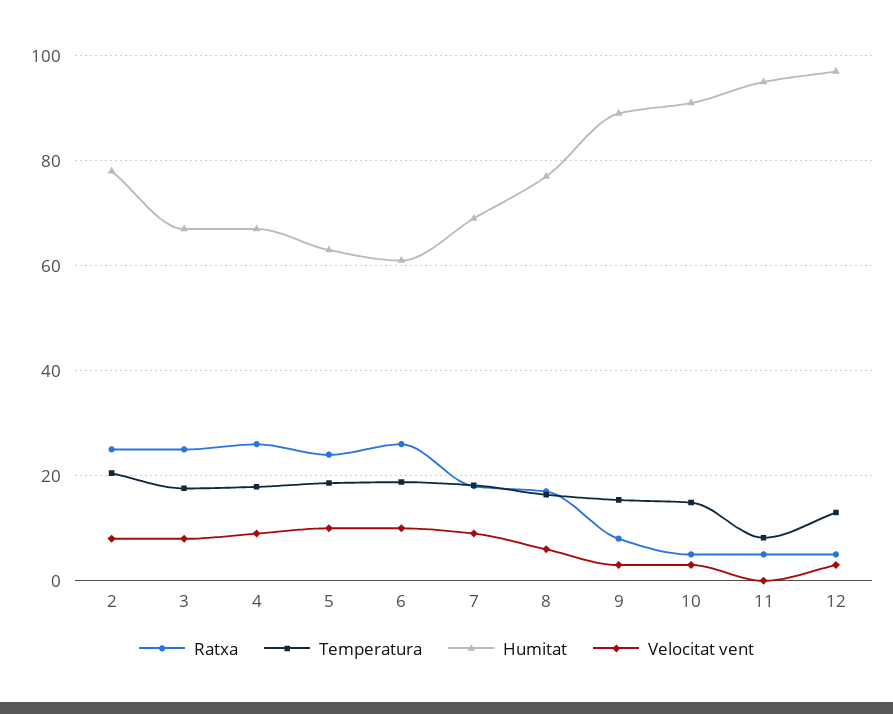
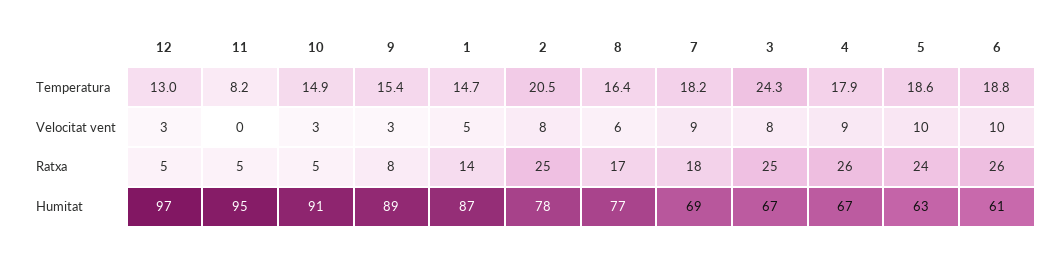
  {
    "Ratxa": {
      "2": 25,
      "3": 25,
      "4": 26,
      "5": 24,
      "6": 26,
      "7": 18,
      "8": 17,
      "9": 8,
      "10": 5,
      "11": 5,
-     "12": 5
+     "12": 5,
+     "1": 14
    },
    "Temperatura": {
      "2": 20.5,
-     "3": 18,
+     "3": 24.3,
      "4": 17.9,
      "5": 18.6,
      "6": 18.8,
      "7": 18.2,
      "8": 16.4,
      "9": 15.4,
      "10": 14.9,
      "11": 8.2,
-     "12": 13
+     "12": 13,
+     "1": 14.7
    },
    "Humitat": {
      "2": 78,
      "3": 67,
      "4": 67,
      "5": 63,
      "6": 61,
      "7": 69,
      "8": 77,
      "9": 89,
      "10": 91,
      "11": 95,
-     "12": 97
+     "12": 97,
+     "1": 87
    },
    "Velocitat vent": {
      "2": 8,
      "3": 8,
      "4": 9,
      "5": 10,
      "6": 10,
      "7": 9,
      "8": 6,
      "9": 3,
      "10": 3,
      "11": 0,
-     "12": 3
+     "12": 3,
+     "1": 5
    }
  }

